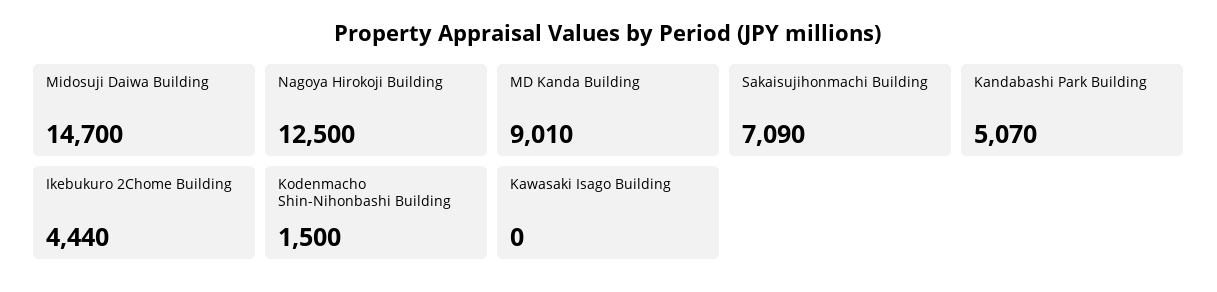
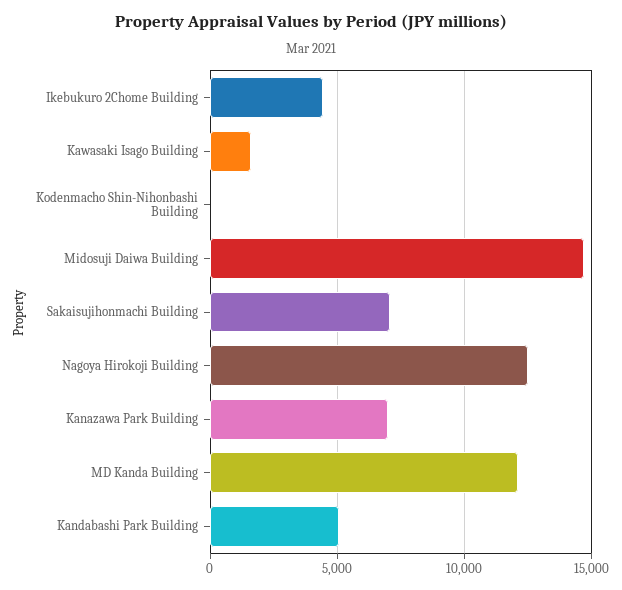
  {
    "Midosuji Daiwa Building": 14700,
    "Nagoya Hirokoji Building": 12500,
-   "MD Kanda Building": 9010,
+   "MD Kanda Building": 12000,
    "Sakaisujihonmachi Building": 7090,
    "Kandabashi Park Building": 5070,
    "Ikebukuro 2Chome Building": 4440,
-   "Kodenmacho Shin-Nihonbashi Building": 1500,
+   "Kodenmacho Shin-Nihonbashi Building": 0,
-   "Kawasaki Isago Building": 0
+   "Kawasaki Isago Building": 1500,
+   "Kanazawa Park Building": 7000
  }

